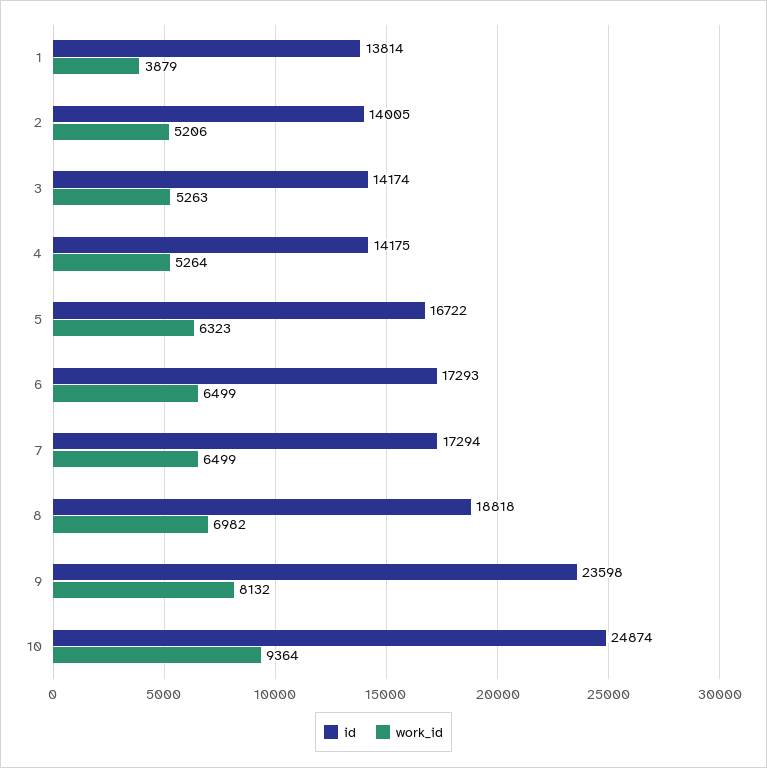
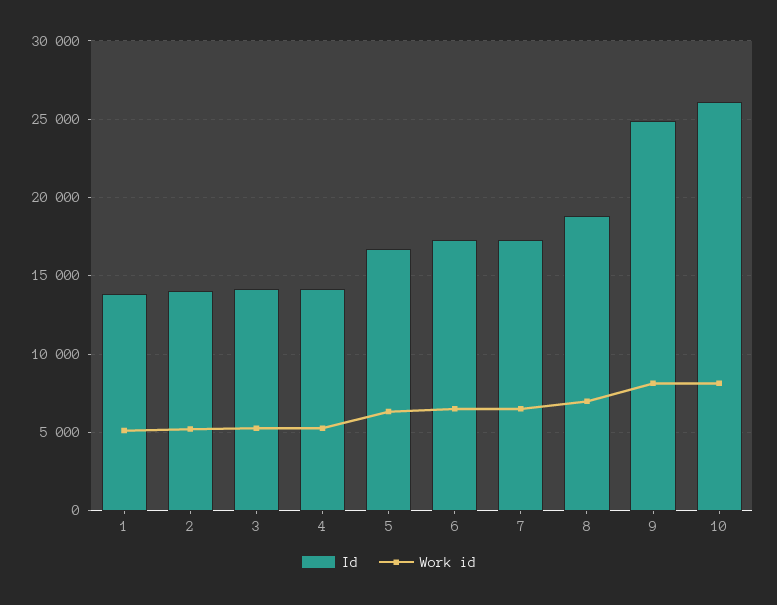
  {
    "id": {
      "1": 13814,
      "2": 14005,
      "3": 14174,
      "4": 14175,
      "5": 16722,
      "6": 17293,
      "7": 17294,
      "8": 18818,
-     "9": 23598,
+     "9": 25000,
-     "10": 24874
+     "10": 26000
    },
    "work_id": {
-     "1": 3879,
+     "1": 5000,
      "2": 5206,
      "3": 5263,
      "4": 5264,
      "5": 6323,
      "6": 6499,
      "7": 6499,
      "8": 6982,
      "9": 8132,
-     "10": 9364
+     "10": 8000
    }
  }

